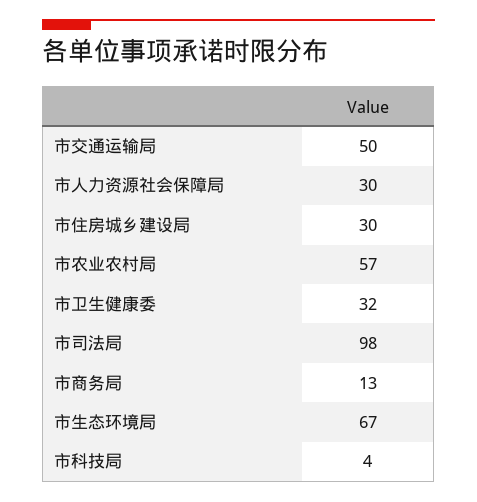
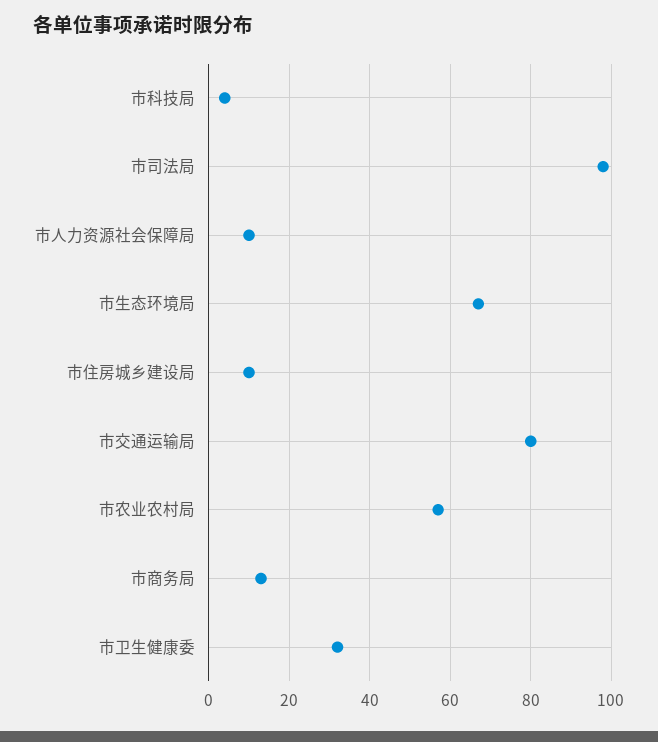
  {
-   "市交通运输局": 50,
+   "市交通运输局": 80,
-   "市人力资源社会保障局": 30,
+   "市人力资源社会保障局": 10,
-   "市住房城乡建设局": 30,
+   "市住房城乡建设局": 10,
    "市农业农村局": 57,
    "市卫生健康委": 32,
    "市司法局": 98,
    "市商务局": 13,
    "市生态环境局": 67,
    "市科技局": 4
  }

